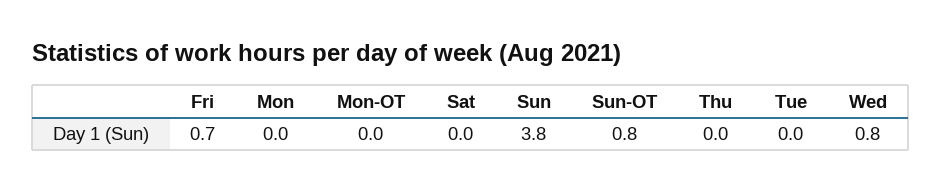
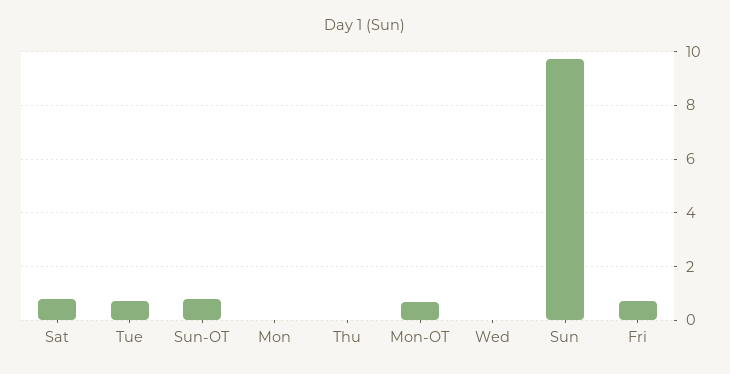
  {
    "Fri": 0.7,
    "Mon": 0,
-   "Mon-OT": 0,
+   "Mon-OT": 0.75,
-   "Sat": 0,
+   "Sat": 0.75,
-   "Sun": 3.8,
+   "Sun": 9.75,
    "Sun-OT": 0.8,
    "Thu": 0,
-   "Tue": 0,
+   "Tue": 0.75,
-   "Wed": 0.8
+   "Wed": 0
  }

